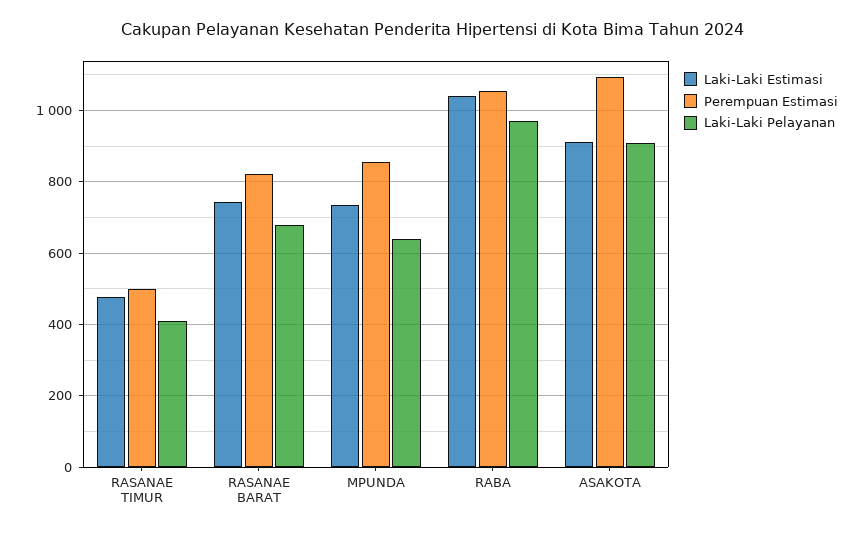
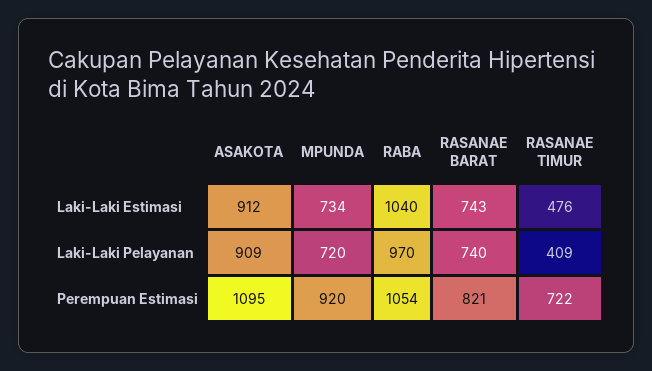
  {
    "Laki-Laki Estimasi": {
      "RASANAE TIMUR": 476,
      "RASANAE BARAT": 743,
      "MPUNDA": 734,
      "RABA": 1040,
      "ASAKOTA": 912
    },
    "Perempuan Estimasi": {
-     "RASANAE TIMUR": 500,
+     "RASANAE TIMUR": 722,
      "RASANAE BARAT": 821,
-     "MPUNDA": 860,
+     "MPUNDA": 920,
      "RABA": 1054,
      "ASAKOTA": 1095
    },
    "Laki-Laki Pelayanan": {
      "RASANAE TIMUR": 409,
-     "RASANAE BARAT": 680,
+     "RASANAE BARAT": 740,
-     "MPUNDA": 640,
+     "MPUNDA": 720,
      "RABA": 970,
      "ASAKOTA": 909
    }
  }

